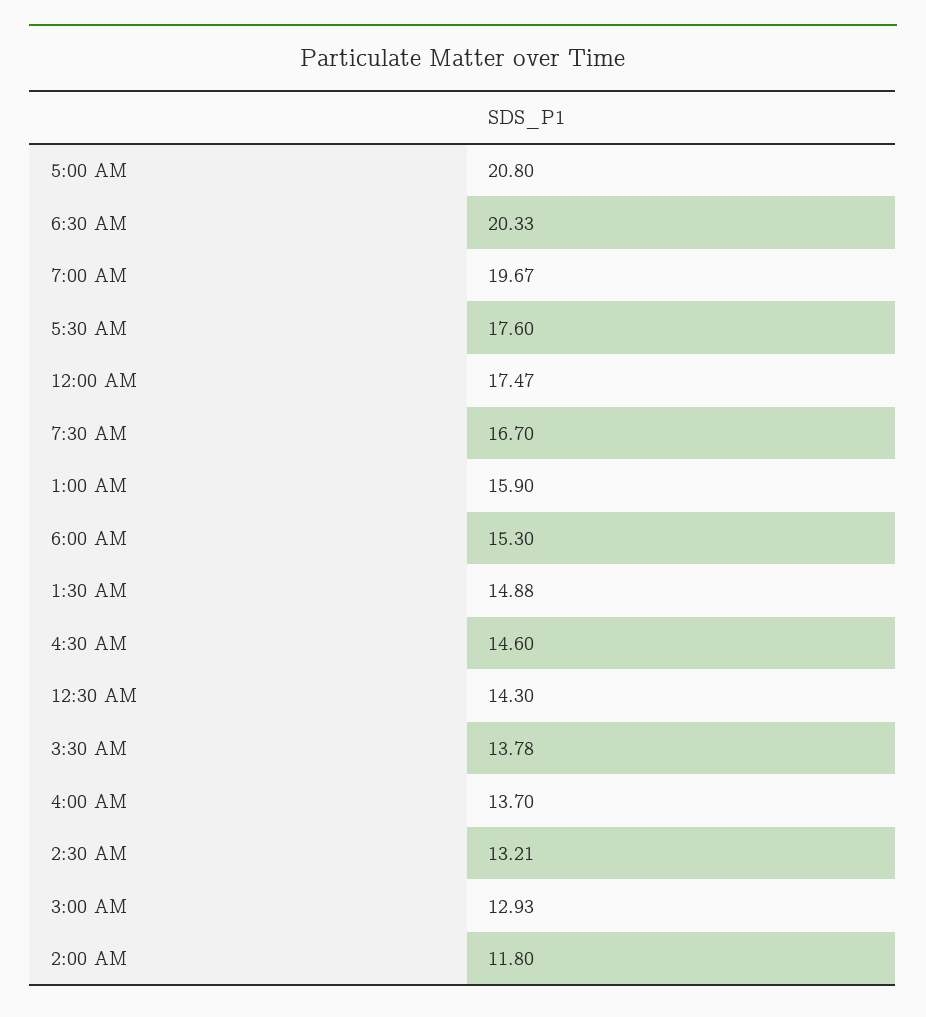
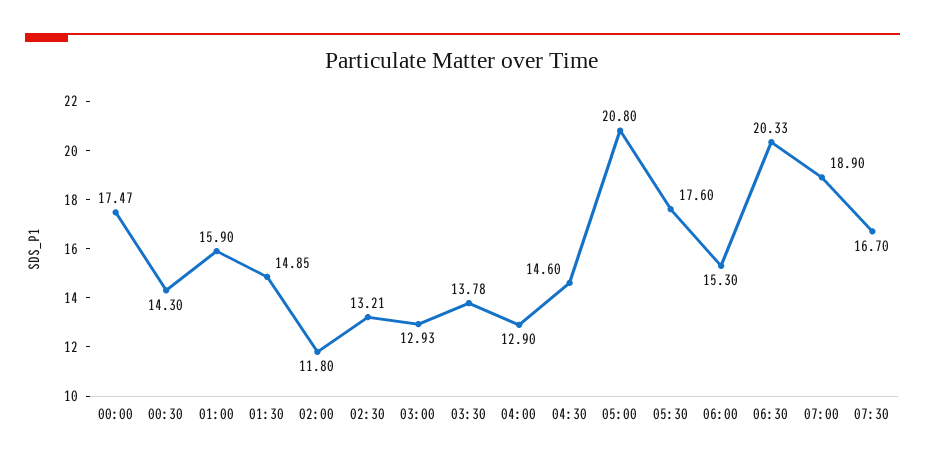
  {
    "5:00 AM": 20.8,
    "6:30 AM": 20.33,
-   "7:00 AM": 19.67,
+   "7:00 AM": 18.9,
    "5:30 AM": 17.6,
    "12:00 AM": 17.47,
    "7:30 AM": 16.7,
    "1:00 AM": 15.9,
    "6:00 AM": 15.3,
-   "1:30 AM": 14.88,
+   "1:30 AM": 14.85,
    "4:30 AM": 14.6,
    "12:30 AM": 14.3,
    "3:30 AM": 13.78,
-   "4:00 AM": 13.7,
+   "4:00 AM": 12.9,
    "2:30 AM": 13.21,
    "3:00 AM": 12.93,
    "2:00 AM": 11.8
  }

